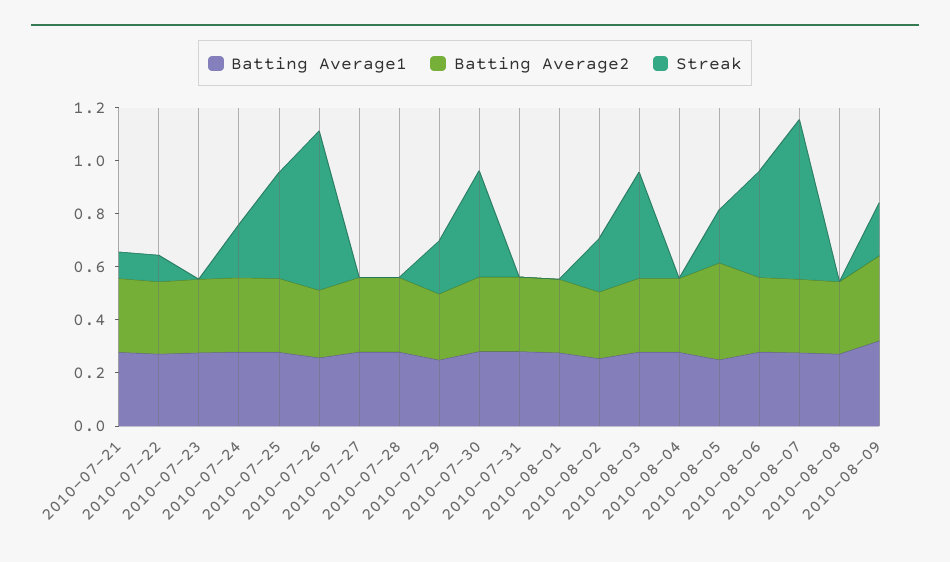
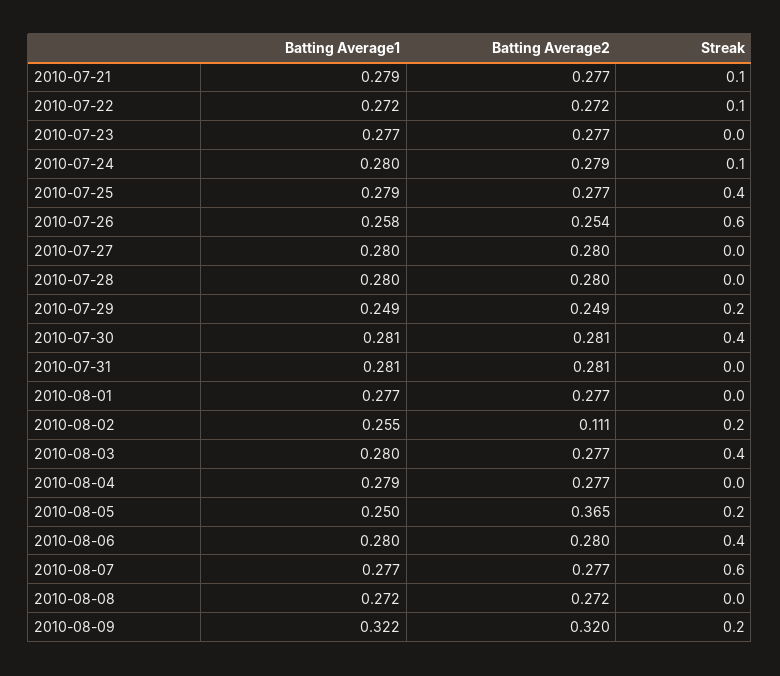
  {
    "Batting Average1": {
      "2010-07-21": 0.279,
      "2010-07-22": 0.272,
      "2010-07-23": 0.277,
      "2010-07-24": 0.28,
      "2010-07-25": 0.279,
      "2010-07-26": 0.258,
      "2010-07-27": 0.28,
      "2010-07-28": 0.28,
      "2010-07-29": 0.249,
      "2010-07-30": 0.281,
      "2010-07-31": 0.281,
      "2010-08-01": 0.277,
      "2010-08-02": 0.255,
      "2010-08-03": 0.28,
      "2010-08-04": 0.279,
      "2010-08-05": 0.25,
      "2010-08-06": 0.28,
      "2010-08-07": 0.277,
      "2010-08-08": 0.272,
      "2010-08-09": 0.322
    },
    "Batting Average2": {
      "2010-07-21": 0.277,
      "2010-07-22": 0.272,
      "2010-07-23": 0.277,
      "2010-07-24": 0.279,
      "2010-07-25": 0.277,
      "2010-07-26": 0.254,
      "2010-07-27": 0.28,
      "2010-07-28": 0.28,
      "2010-07-29": 0.249,
      "2010-07-30": 0.281,
      "2010-07-31": 0.281,
      "2010-08-01": 0.277,
-     "2010-08-02": 0.25,
+     "2010-08-02": 0.111,
      "2010-08-03": 0.277,
      "2010-08-04": 0.277,
      "2010-08-05": 0.365,
      "2010-08-06": 0.28,
      "2010-08-07": 0.277,
      "2010-08-08": 0.272,
      "2010-08-09": 0.32
    },
    "Streak": {
      "2010-07-21": 0.1,
      "2010-07-22": 0.1,
      "2010-07-23": 0,
-     "2010-07-24": 0.2,
+     "2010-07-24": 0.1,
      "2010-07-25": 0.4,
      "2010-07-26": 0.6,
      "2010-07-27": 0,
      "2010-07-28": 0,
      "2010-07-29": 0.2,
      "2010-07-30": 0.4,
      "2010-07-31": 0,
      "2010-08-01": 0,
      "2010-08-02": 0.2,
      "2010-08-03": 0.4,
      "2010-08-04": 0,
      "2010-08-05": 0.2,
      "2010-08-06": 0.4,
      "2010-08-07": 0.6,
      "2010-08-08": 0,
      "2010-08-09": 0.2
    }
  }

